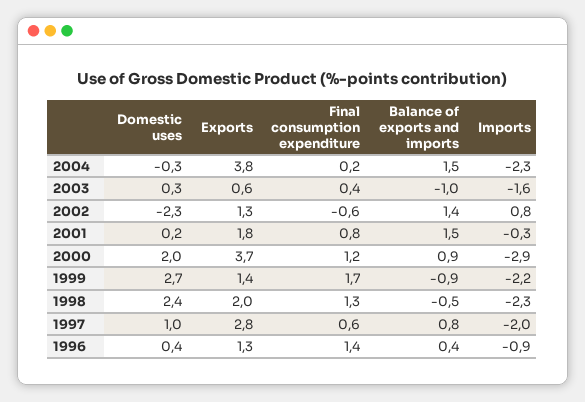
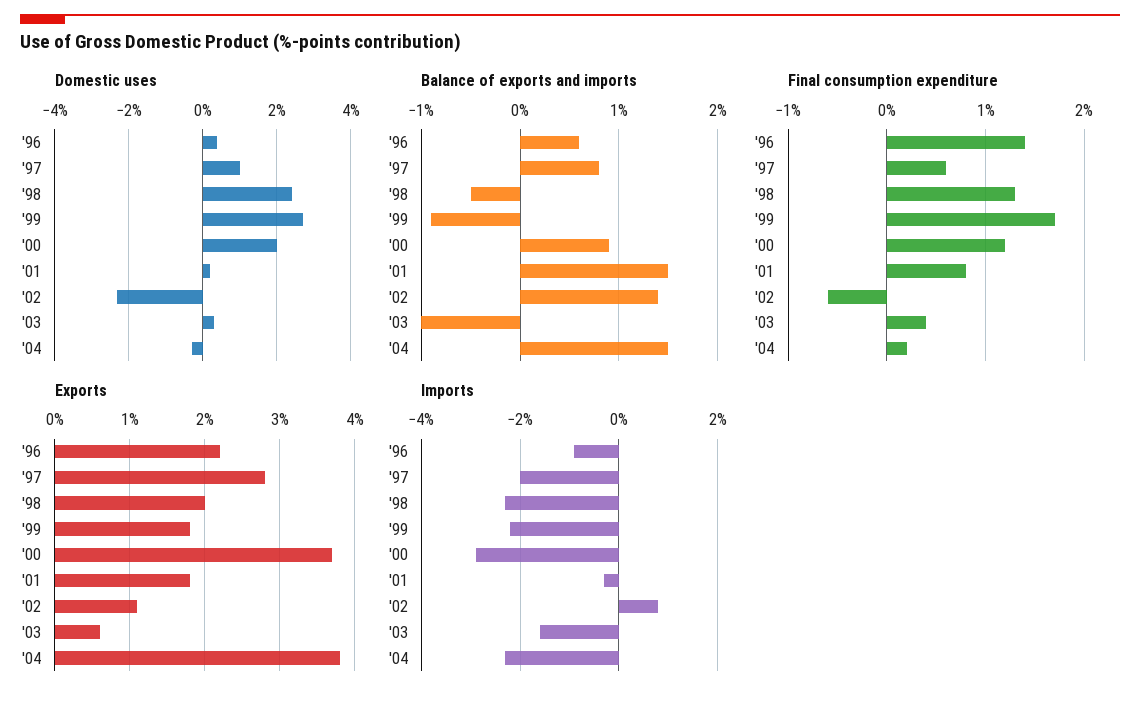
  {
    "Domestic uses": {
      "2004": -0.3,
      "2003": 0.3,
      "2002": -2.3,
      "2001": 0.2,
      "2000": 2,
      "1999": 2.7,
      "1998": 2.4,
      "1997": 1,
      "1996": 0.4
    },
    "Exports": {
      "2004": 3.8,
      "2003": 0.6,
-     "2002": 1.3,
+     "2002": 1.1,
      "2001": 1.8,
      "2000": 3.7,
-     "1999": 1.4,
+     "1999": 1.8,
      "1998": 2,
      "1997": 2.8,
-     "1996": 1.3
+     "1996": 2.2
    },
    "Final consumption expenditure": {
      "2004": 0.2,
      "2003": 0.4,
      "2002": -0.6,
      "2001": 0.8,
      "2000": 1.2,
      "1999": 1.7,
      "1998": 1.3,
      "1997": 0.6,
      "1996": 1.4
    },
    "Balance of exports and imports": {
      "2004": 1.5,
      "2003": -1,
      "2002": 1.4,
      "2001": 1.5,
      "2000": 0.9,
      "1999": -0.9,
      "1998": -0.5,
      "1997": 0.8,
-     "1996": 0.4
+     "1996": 0.6
    },
    "Imports": {
      "2004": -2.3,
      "2003": -1.6,
      "2002": 0.8,
      "2001": -0.3,
      "2000": -2.9,
      "1999": -2.2,
      "1998": -2.3,
      "1997": -2,
      "1996": -0.9
    }
  }

